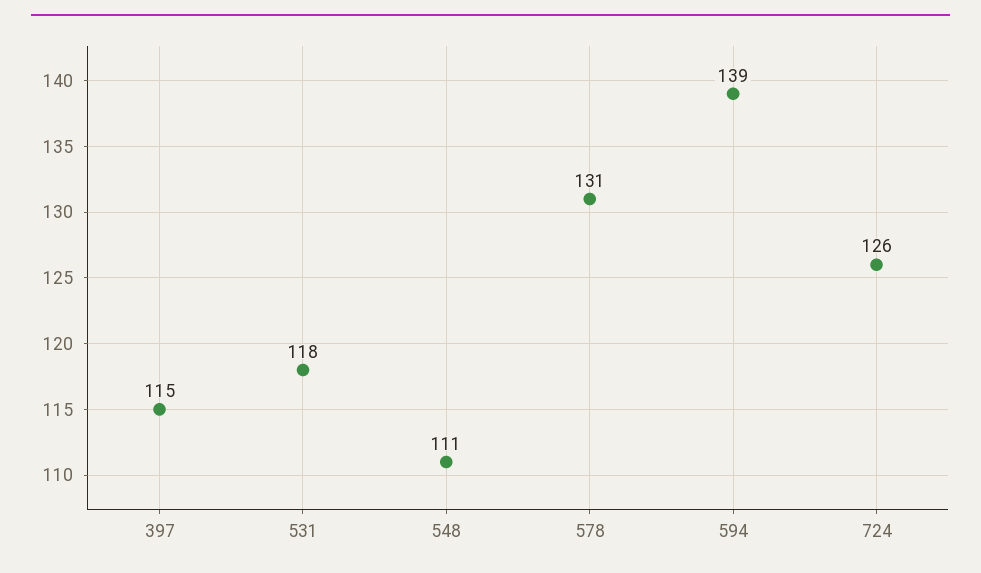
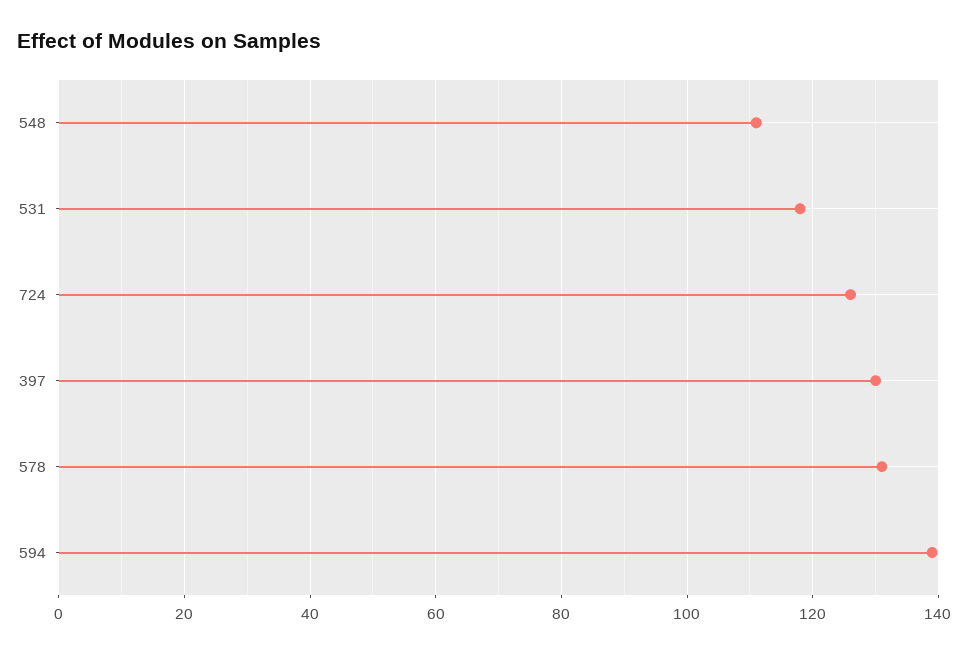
  {
-   "397": 115,
+   "397": 130,
    "531": 118,
    "548": 111,
    "578": 131,
    "594": 139,
    "724": 126
  }

